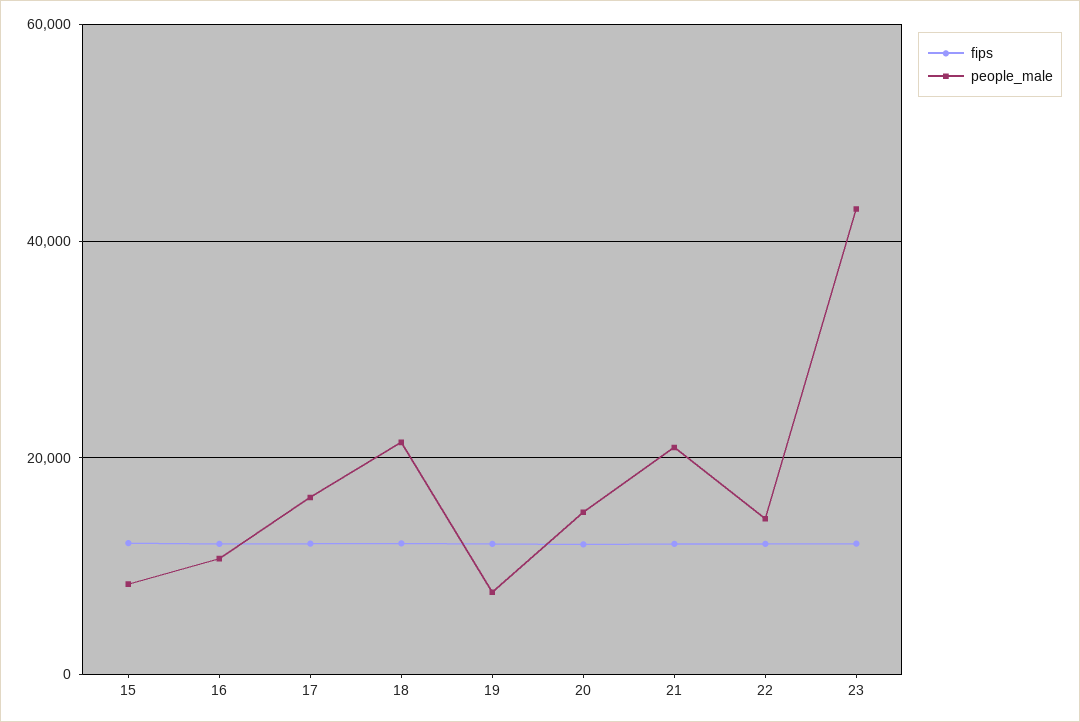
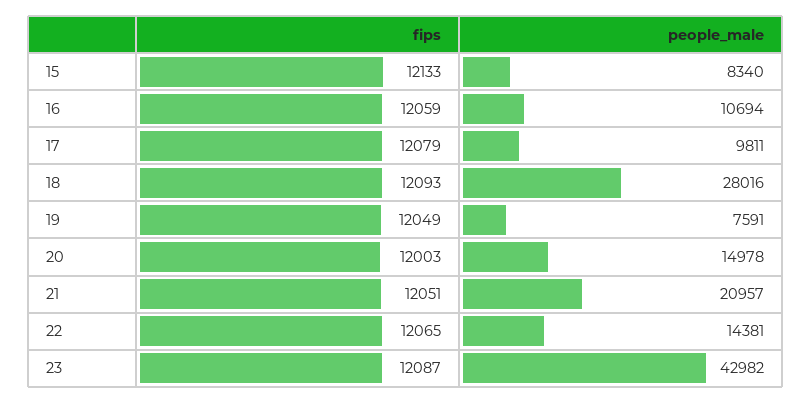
  {
    "fips": {
      "15": 12133,
      "16": 12059,
      "17": 12079,
      "18": 12093,
      "19": 12049,
      "20": 12003,
      "21": 12051,
      "22": 12065,
      "23": 12087
    },
    "people_male": {
      "15": 8340,
      "16": 10694,
-     "17": 16000,
+     "17": 9811,
-     "18": 22000,
+     "18": 28016,
      "19": 7591,
      "20": 14978,
      "21": 20957,
      "22": 14381,
      "23": 42982
    }
  }

